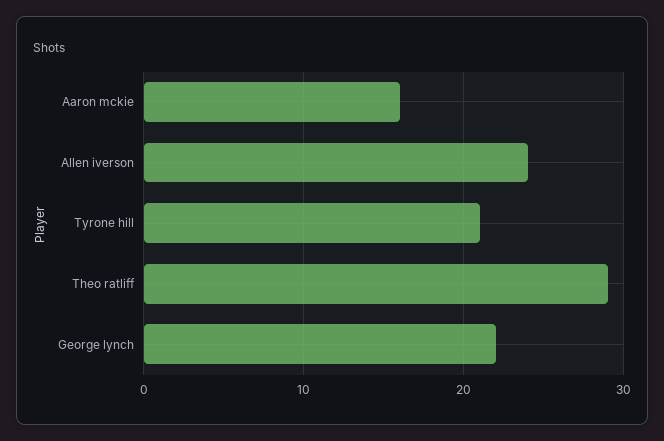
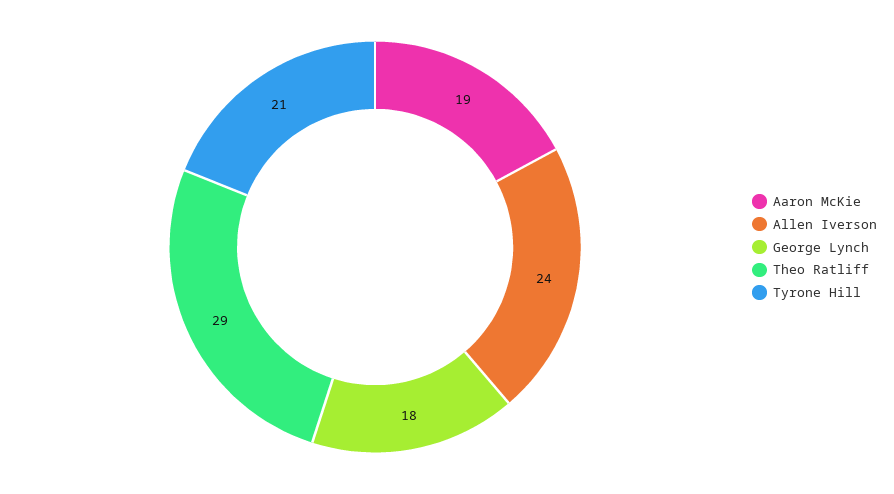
  {
-   "Aaron mckie": 16,
+   "Aaron mckie": 19,
    "Allen iverson": 24,
    "Tyrone hill": 21,
    "Theo ratliff": 29,
-   "George lynch": 22
+   "George lynch": 18
  }

